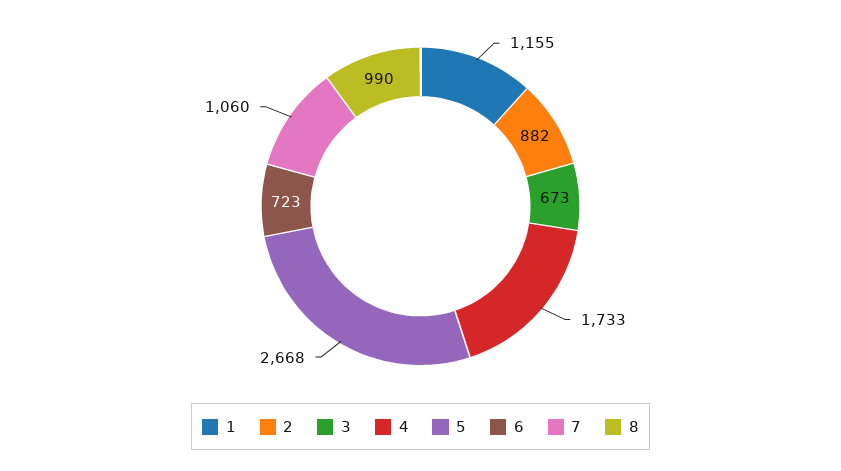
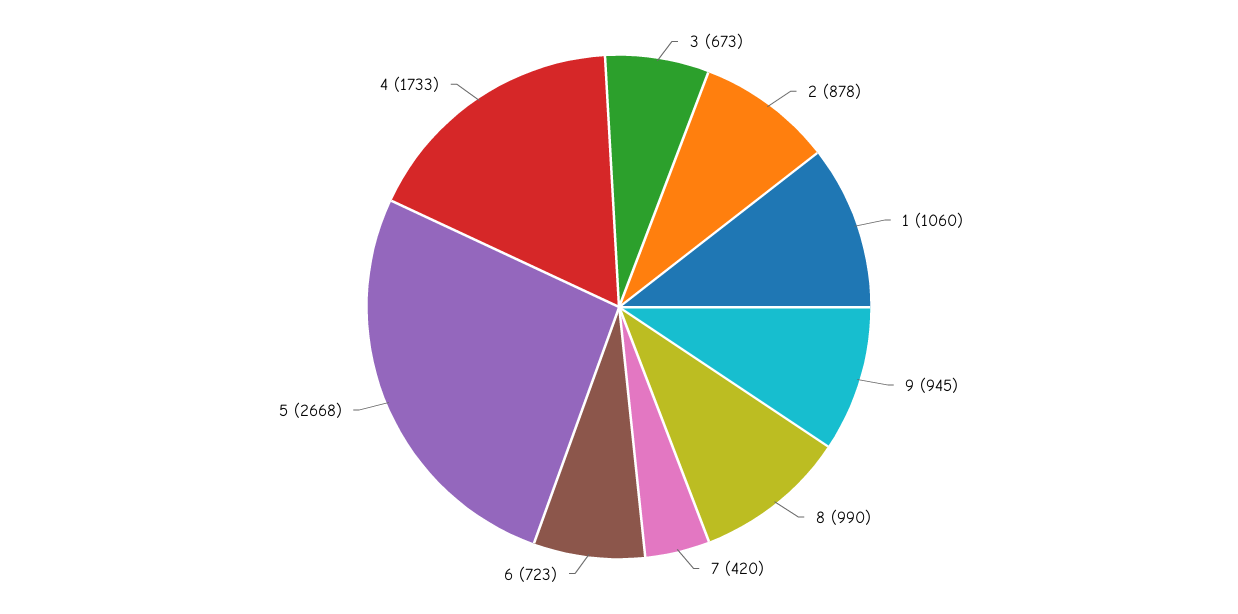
  {
-   "1": 1155,
+   "1": 1060,
-   "2": 882,
+   "2": 878,
    "3": 673,
    "4": 1733,
    "5": 2668,
    "6": 723,
-   "7": 1060,
+   "7": 420,
-   "8": 990
+   "8": 990,
+   "9": 945
  }

